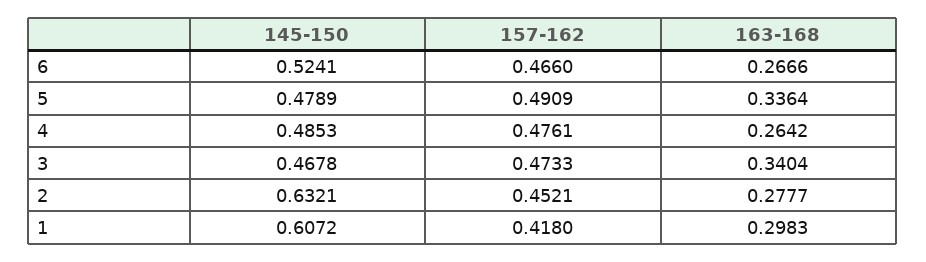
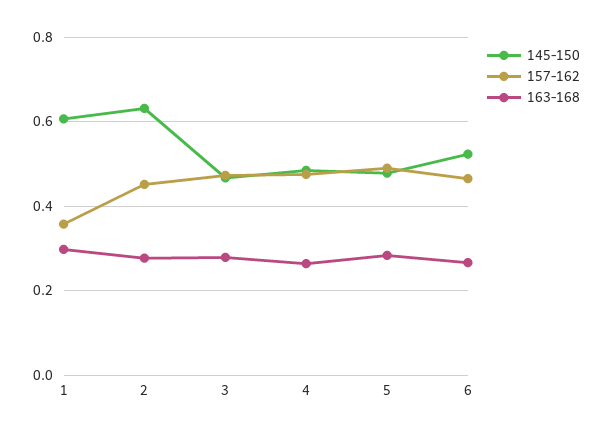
  {
    "145-150": {
      "6": 0.5241,
      "5": 0.4789,
      "4": 0.4853,
      "3": 0.4678,
      "2": 0.6321,
      "1": 0.6072
    },
    "157-162": {
      "6": 0.466,
      "5": 0.4909,
      "4": 0.4761,
      "3": 0.4733,
      "2": 0.4521,
-     "1": 0.418
+     "1": 0.36
    },
    "163-168": {
      "6": 0.2666,
-     "5": 0.3364,
+     "5": 0.28,
      "4": 0.2642,
-     "3": 0.3404,
+     "3": 0.28,
      "2": 0.2777,
      "1": 0.2983
    }
  }

